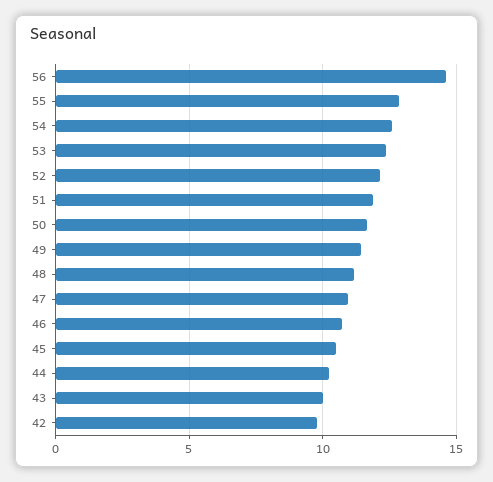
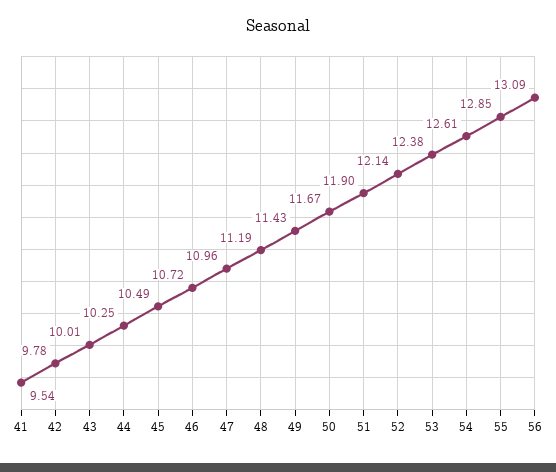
  {
-   "56": 14.5,
+   "56": 13.09,
    "55": 12.85,
    "54": 12.61,
    "53": 12.38,
    "52": 12.14,
    "51": 11.9,
    "50": 11.67,
    "49": 11.43,
    "48": 11.19,
    "47": 10.96,
    "46": 10.72,
    "45": 10.49,
    "44": 10.25,
    "43": 10.01,
-   "42": 9.78
+   "42": 9.78,
+   "41": 9.54
  }

